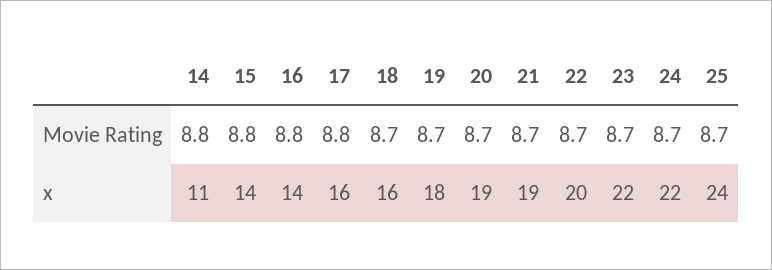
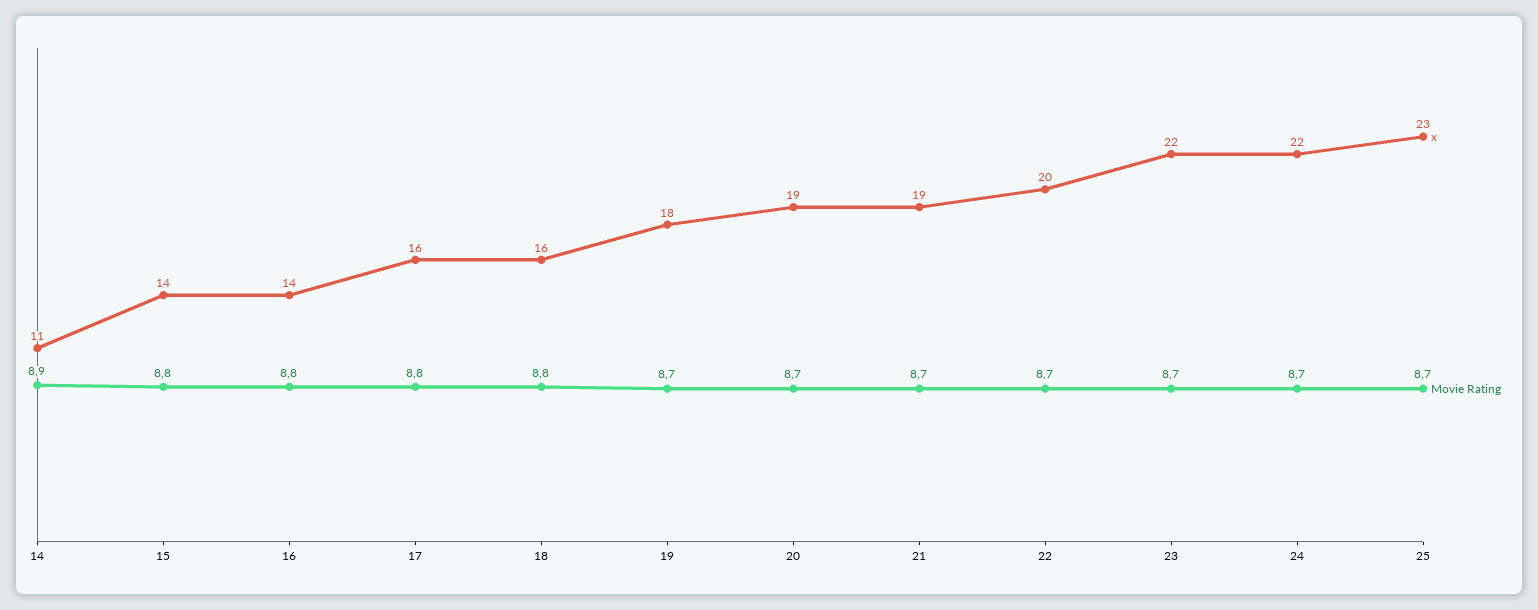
  {
    "Movie Rating": {
-     "14": 8.8,
+     "14": 8.9,
      "15": 8.8,
      "16": 8.8,
      "17": 8.8,
-     "18": 8.7,
+     "18": 8.8,
      "19": 8.7,
      "20": 8.7,
      "21": 8.7,
      "22": 8.7,
      "23": 8.7,
      "24": 8.7,
      "25": 8.7
    },
    "x": {
      "14": 11,
      "15": 14,
      "16": 14,
      "17": 16,
      "18": 16,
      "19": 18,
      "20": 19,
      "21": 19,
      "22": 20,
      "23": 22,
      "24": 22,
-     "25": 24
+     "25": 23
    }
  }

